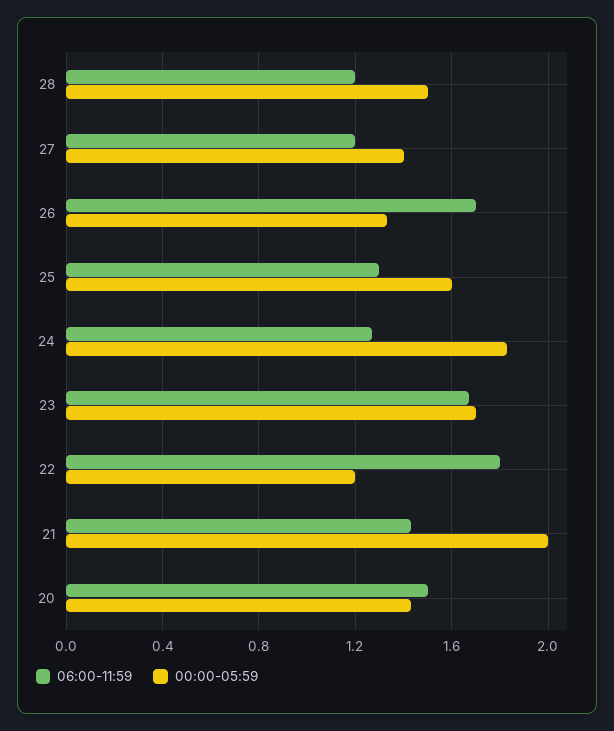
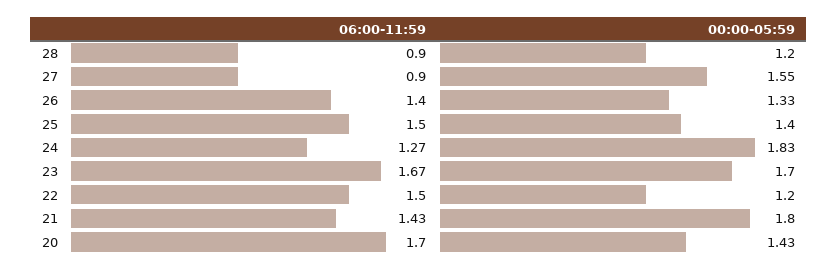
  {
    "06:00-11:59": {
-     "28": 1.2,
+     "28": 0.9,
-     "27": 1.2,
+     "27": 0.9,
-     "26": 1.7,
+     "26": 1.4,
-     "25": 1.3,
+     "25": 1.5,
      "24": 1.27,
      "23": 1.67,
-     "22": 1.8,
+     "22": 1.5,
      "21": 1.43,
-     "20": 1.5
+     "20": 1.7
    },
    "00:00-05:59": {
-     "28": 1.5,
+     "28": 1.2,
-     "27": 1.4,
+     "27": 1.55,
      "26": 1.33,
-     "25": 1.6,
+     "25": 1.4,
      "24": 1.83,
      "23": 1.7,
      "22": 1.2,
-     "21": 2,
+     "21": 1.8,
      "20": 1.43
    }
  }

